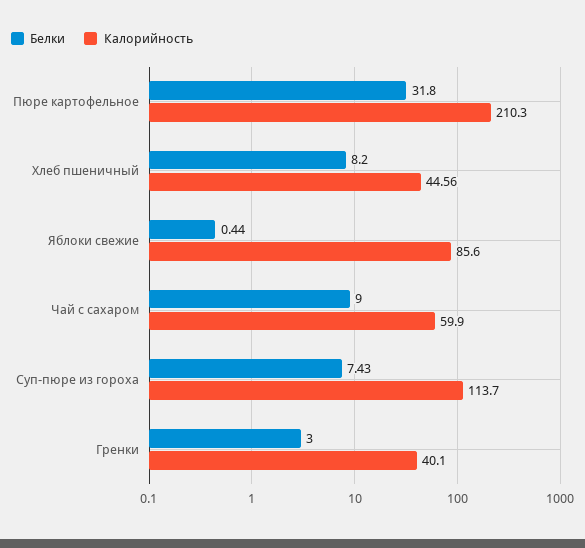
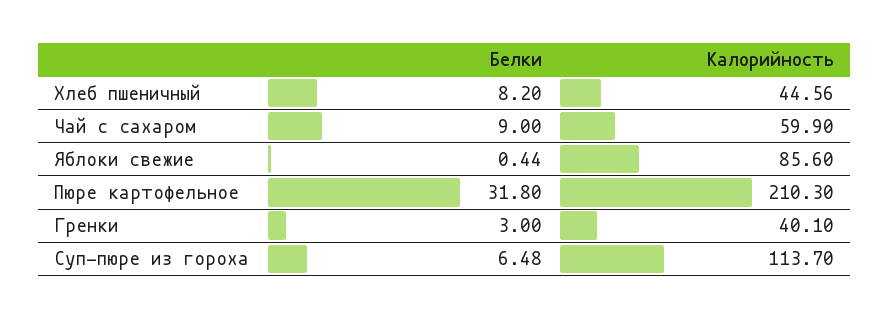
  {
    "Белки": {
      "Пюре картофельное": 31.8,
      "Хлеб пшеничный": 8.2,
      "Яблоки свежие": 0.44,
      "Чай с сахаром": 9,
-     "Суп-пюре из гороха": 7.43,
+     "Суп-пюре из гороха": 6.48,
      "Гренки": 3
    },
    "Калорийность": {
      "Пюре картофельное": 210.3,
      "Хлеб пшеничный": 44.56,
      "Яблоки свежие": 85.6,
      "Чай с сахаром": 59.9,
      "Суп-пюре из гороха": 113.7,
      "Гренки": 40.1
    }
  }

